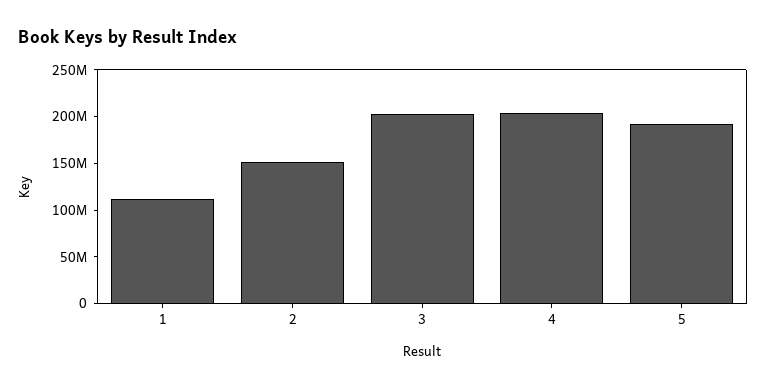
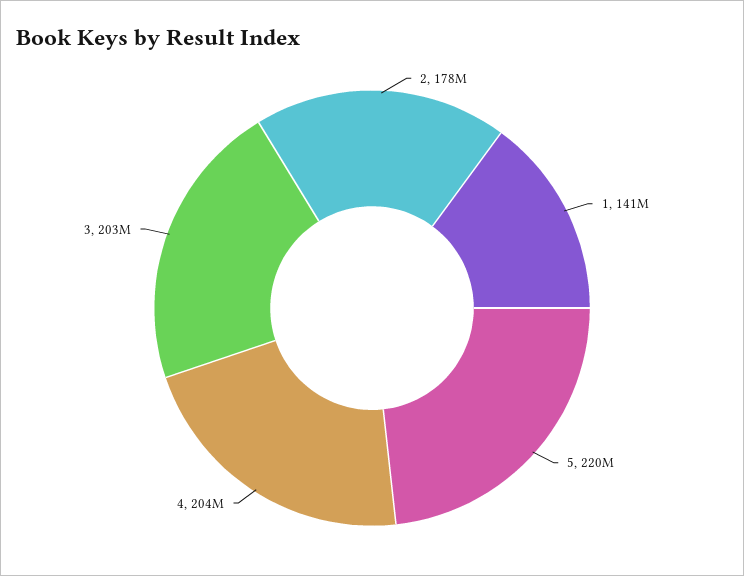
  {
-   "1": 110000000,
+   "1": 141000000,
-   "2": 150000000,
+   "2": 178000000,
    "3": 203000000,
    "4": 204000000,
-   "5": 190000000
+   "5": 220000000
  }

